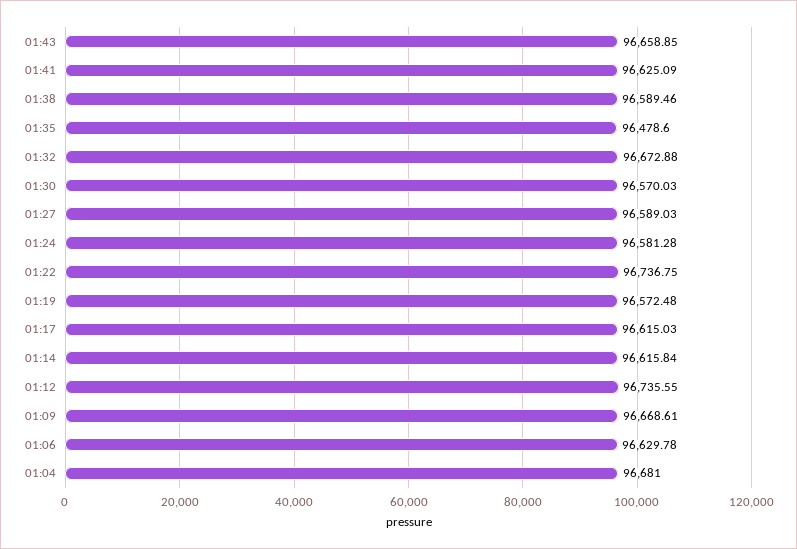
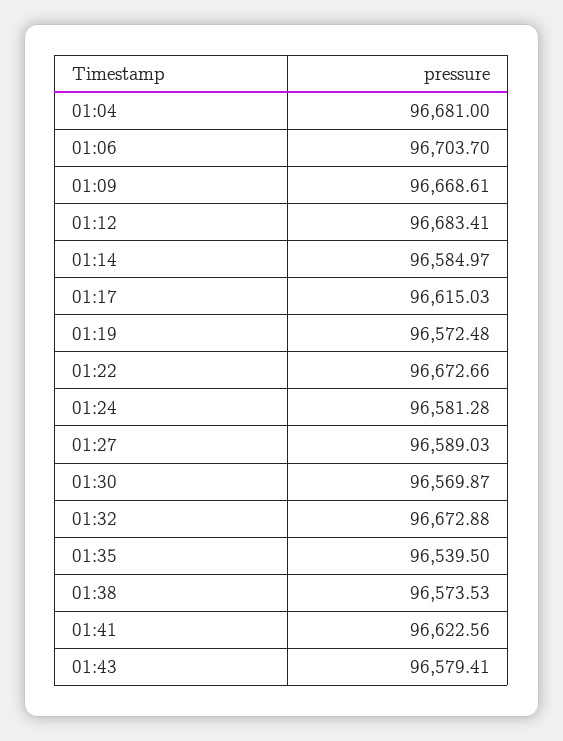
  {
-   "01:43": 96658.85,
+   "01:43": 96579.41,
-   "01:41": 96625.09,
+   "01:41": 96622.56,
-   "01:38": 96589.46,
+   "01:38": 96573.53,
-   "01:35": 96478.6,
+   "01:35": 96539.5,
    "01:32": 96672.88,
-   "01:30": 96570.03,
+   "01:30": 96569.87,
    "01:27": 96589.03,
    "01:24": 96581.28,
-   "01:22": 96736.75,
+   "01:22": 96672.66,
    "01:19": 96572.48,
    "01:17": 96615.03,
-   "01:14": 96615.84,
+   "01:14": 96584.97,
-   "01:12": 96735.55,
+   "01:12": 96683.41,
    "01:09": 96668.61,
-   "01:06": 96629.78,
+   "01:06": 96703.7,
    "01:04": 96681
  }

